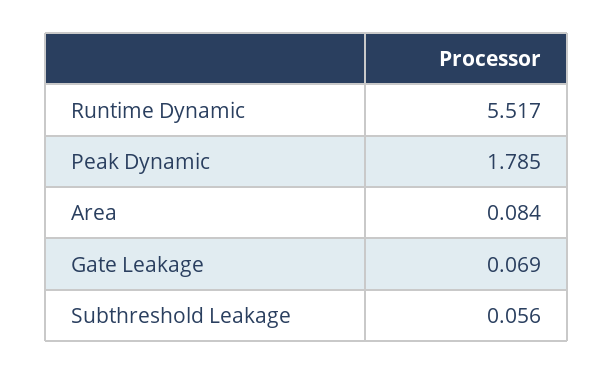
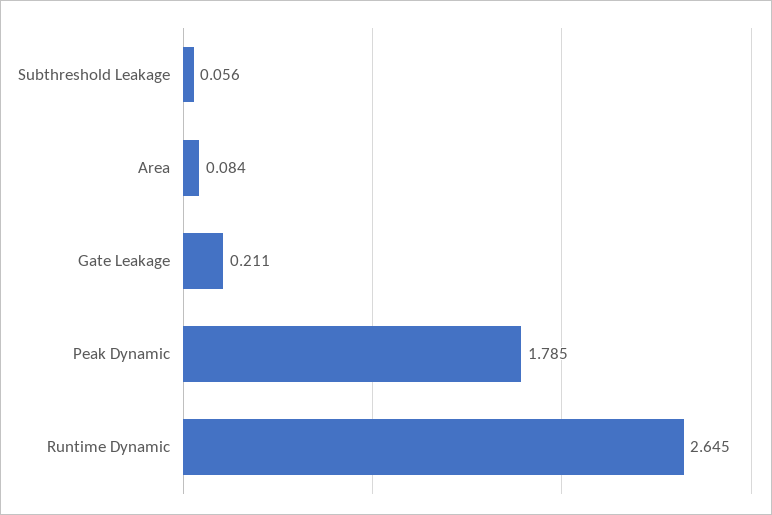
  {
-   "Runtime Dynamic": 5.517,
+   "Runtime Dynamic": 2.645,
    "Peak Dynamic": 1.785,
    "Area": 0.084,
-   "Gate Leakage": 0.069,
+   "Gate Leakage": 0.211,
    "Subthreshold Leakage": 0.056
  }

